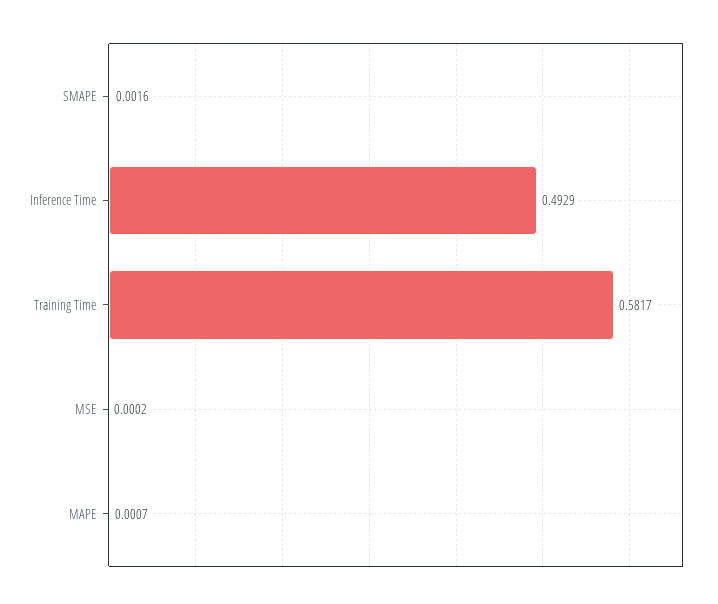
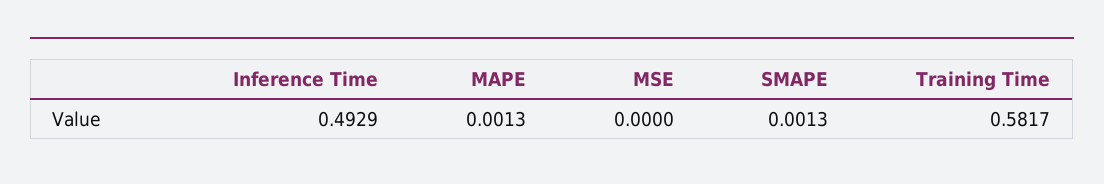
  {
-   "SMAPE": 0.0016,
+   "SMAPE": 0.0013,
    "Inference Time": 0.4929,
    "Training Time": 0.5817,
-   "MSE": 0.0002,
+   "MSE": 0,
-   "MAPE": 0.0007
+   "MAPE": 0.0013
  }

